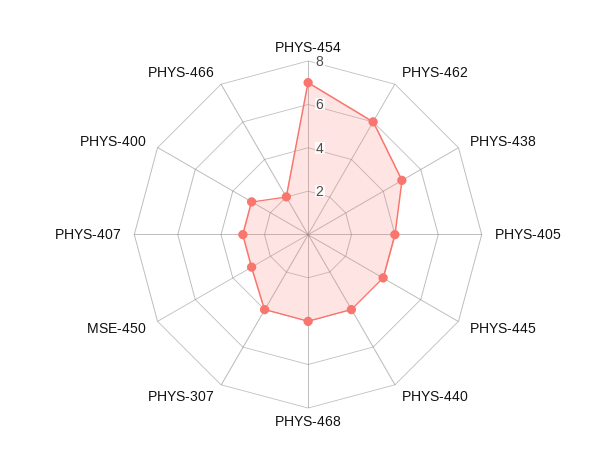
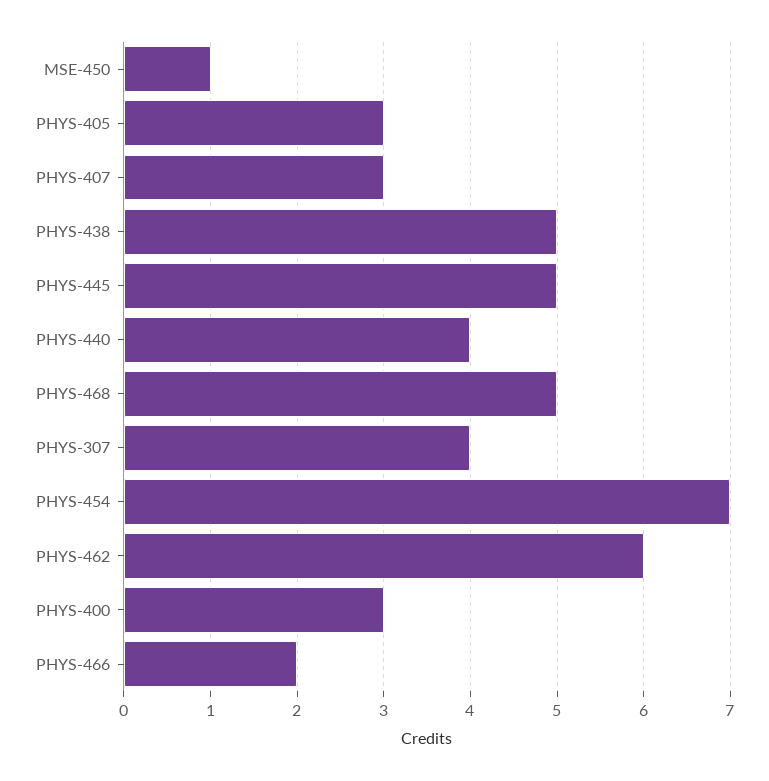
  {
    "PHYS-454": 7,
    "PHYS-462": 6,
    "PHYS-438": 5,
-   "PHYS-405": 4,
+   "PHYS-405": 3,
-   "PHYS-445": 4,
+   "PHYS-445": 5,
    "PHYS-440": 4,
-   "PHYS-468": 4,
+   "PHYS-468": 5,
    "PHYS-307": 4,
-   "MSE-450": 3,
+   "MSE-450": 1,
    "PHYS-407": 3,
    "PHYS-400": 3,
    "PHYS-466": 2
  }

